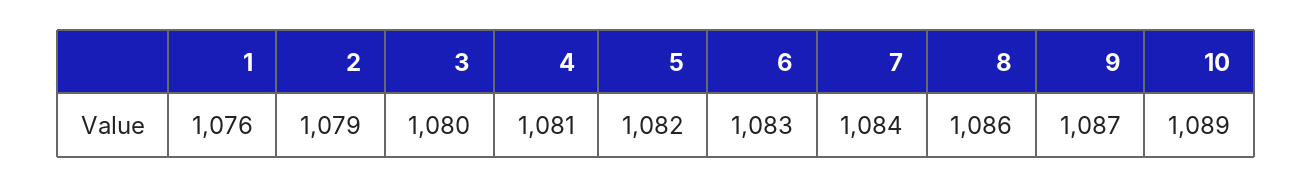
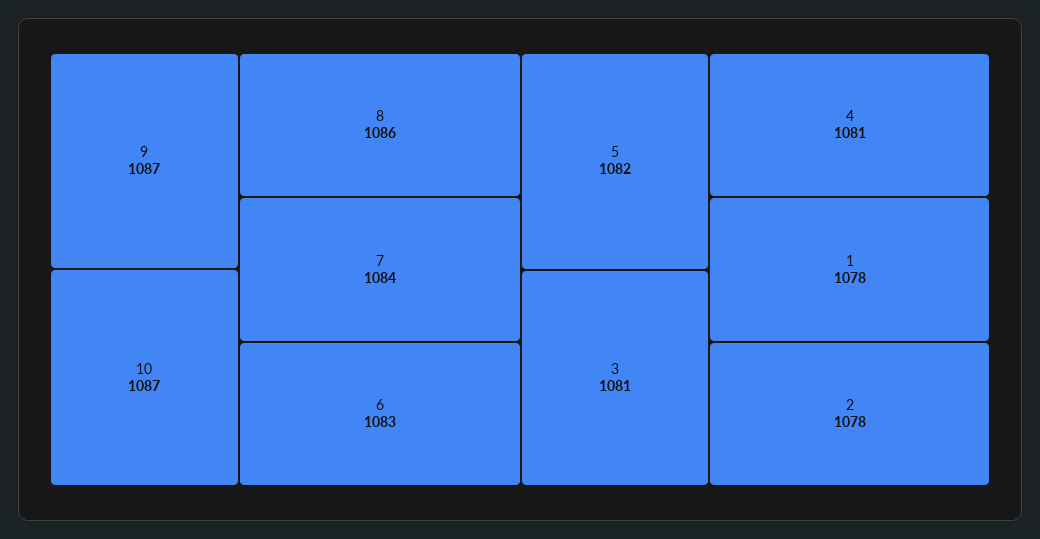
  {
-   "1": 1076,
+   "1": 1078,
-   "2": 1079,
+   "2": 1078,
-   "3": 1080,
+   "3": 1081,
    "4": 1081,
    "5": 1082,
    "6": 1083,
    "7": 1084,
    "8": 1086,
    "9": 1087,
-   "10": 1089
+   "10": 1087
  }

